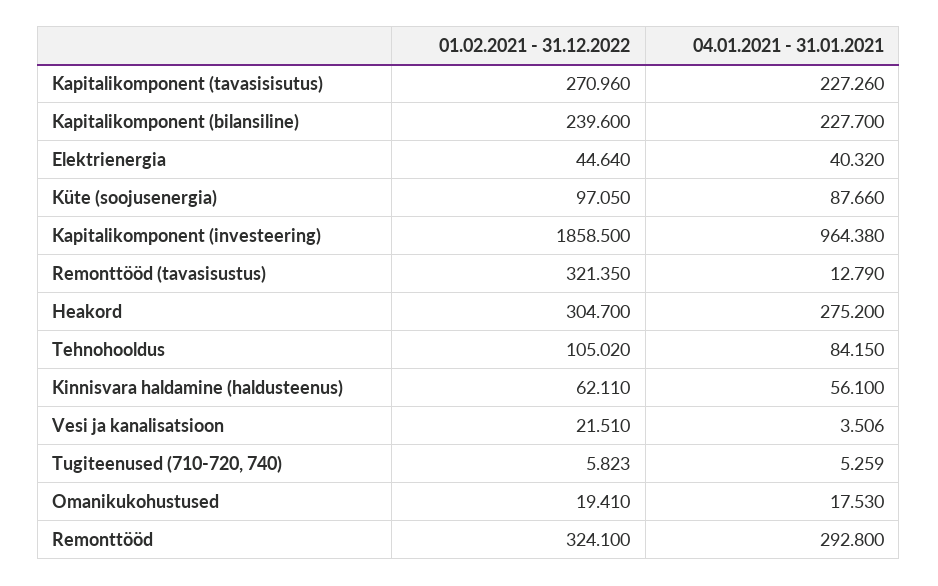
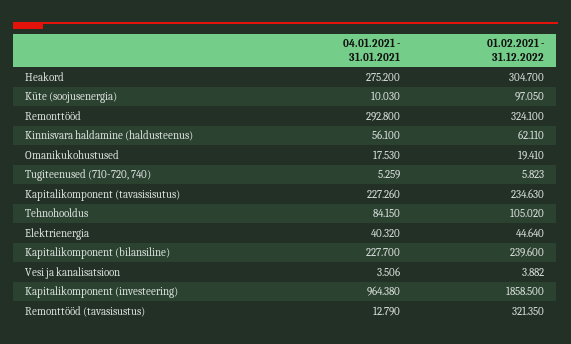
  {
    "01.02.2021 - 31.12.2022": {
-     "Kapitalikomponent (tavasisisutus)": 270.96,
+     "Kapitalikomponent (tavasisisutus)": 234.63,
      "Kapitalikomponent (bilansiline)": 239.6,
      "Elektrienergia": 44.64,
      "Küte (soojusenergia)": 97.05,
      "Kapitalikomponent (investeering)": 1858.5,
      "Remonttööd (tavasisustus)": 321.35,
      "Heakord": 304.7,
      "Tehnohooldus": 105.02,
      "Kinnisvara haldamine (haldusteenus)": 62.11,
-     "Vesi ja kanalisatsioon": 21.51,
+     "Vesi ja kanalisatsioon": 3.882,
      "Tugiteenused (710-720, 740)": 5.823,
      "Omanikukohustused": 19.41,
      "Remonttööd": 324.1
    },
    "04.01.2021 - 31.01.2021": {
      "Kapitalikomponent (tavasisisutus)": 227.26,
      "Kapitalikomponent (bilansiline)": 227.7,
      "Elektrienergia": 40.32,
-     "Küte (soojusenergia)": 87.66,
+     "Küte (soojusenergia)": 10.03,
      "Kapitalikomponent (investeering)": 964.38,
      "Remonttööd (tavasisustus)": 12.79,
      "Heakord": 275.2,
      "Tehnohooldus": 84.15,
      "Kinnisvara haldamine (haldusteenus)": 56.1,
      "Vesi ja kanalisatsioon": 3.506,
      "Tugiteenused (710-720, 740)": 5.259,
      "Omanikukohustused": 17.53,
      "Remonttööd": 292.8
    }
  }

